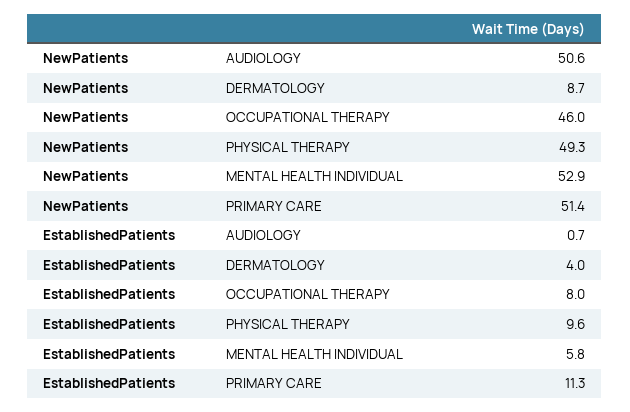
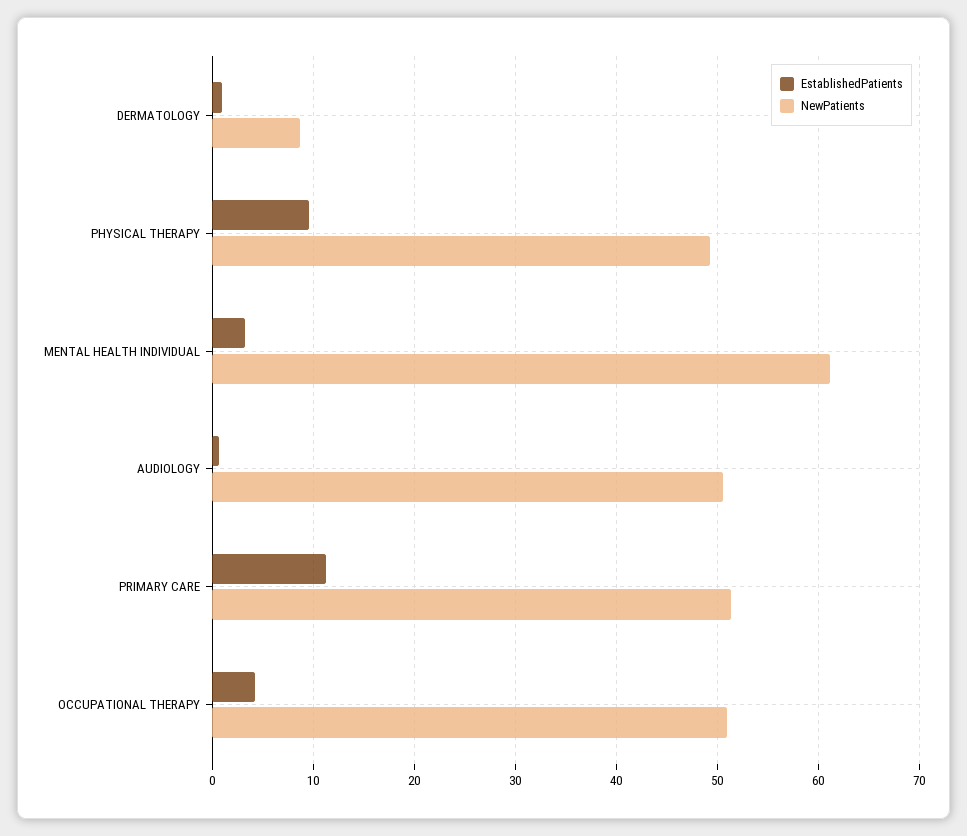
  {
    "NewPatients": {
      "AUDIOLOGY": 50.6,
      "DERMATOLOGY": 8.7,
-     "OCCUPATIONAL THERAPY": 46,
+     "OCCUPATIONAL THERAPY": 51,
      "PHYSICAL THERAPY": 49.3,
-     "MENTAL HEALTH INDIVIDUAL": 52.9,
+     "MENTAL HEALTH INDIVIDUAL": 61,
      "PRIMARY CARE": 51.4
    },
    "EstablishedPatients": {
      "AUDIOLOGY": 0.7,
-     "DERMATOLOGY": 4,
+     "DERMATOLOGY": 1,
-     "OCCUPATIONAL THERAPY": 8,
+     "OCCUPATIONAL THERAPY": 4,
      "PHYSICAL THERAPY": 9.6,
-     "MENTAL HEALTH INDIVIDUAL": 5.8,
+     "MENTAL HEALTH INDIVIDUAL": 3,
      "PRIMARY CARE": 11.3
    }
  }

